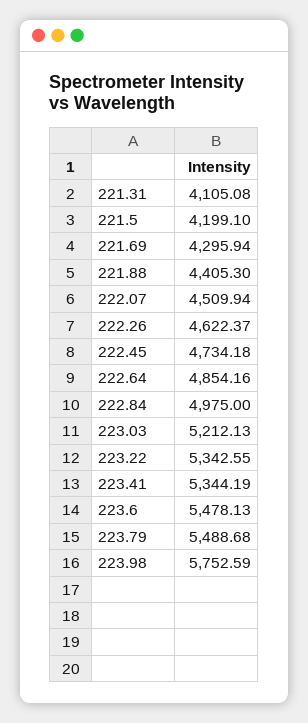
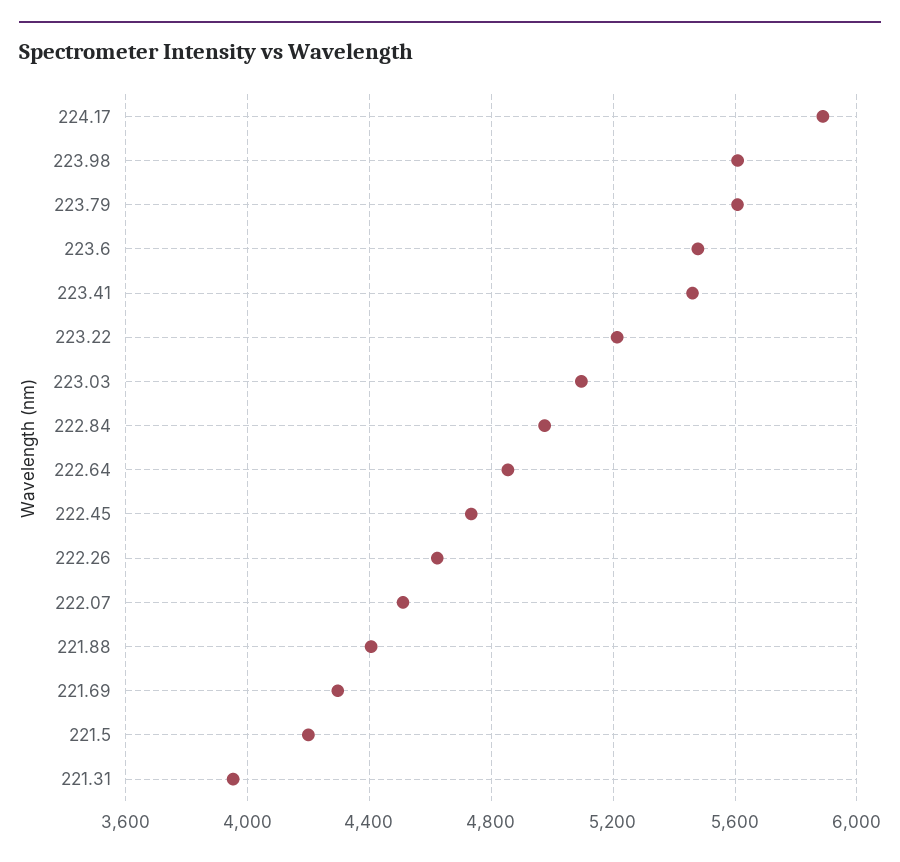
  {
-   "221.31": 4105.08,
+   "221.31": 3950,
    "221.5": 4199.1,
    "221.69": 4295.94,
    "221.88": 4405.3,
    "222.07": 4509.94,
    "222.26": 4622.37,
    "222.45": 4734.18,
    "222.64": 4854.16,
    "222.84": 4975,
-   "223.03": 5212.13,
+   "223.03": 5100,
-   "223.22": 5342.55,
+   "223.22": 5200,
-   "223.41": 5344.19,
+   "223.41": 5450,
    "223.6": 5478.13,
-   "223.79": 5488.68,
+   "223.79": 5600,
-   "223.98": 5752.59
+   "223.98": 5600,
+   "224.17": 5900
  }

